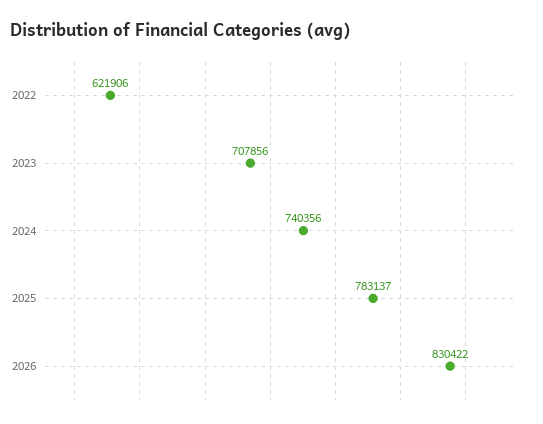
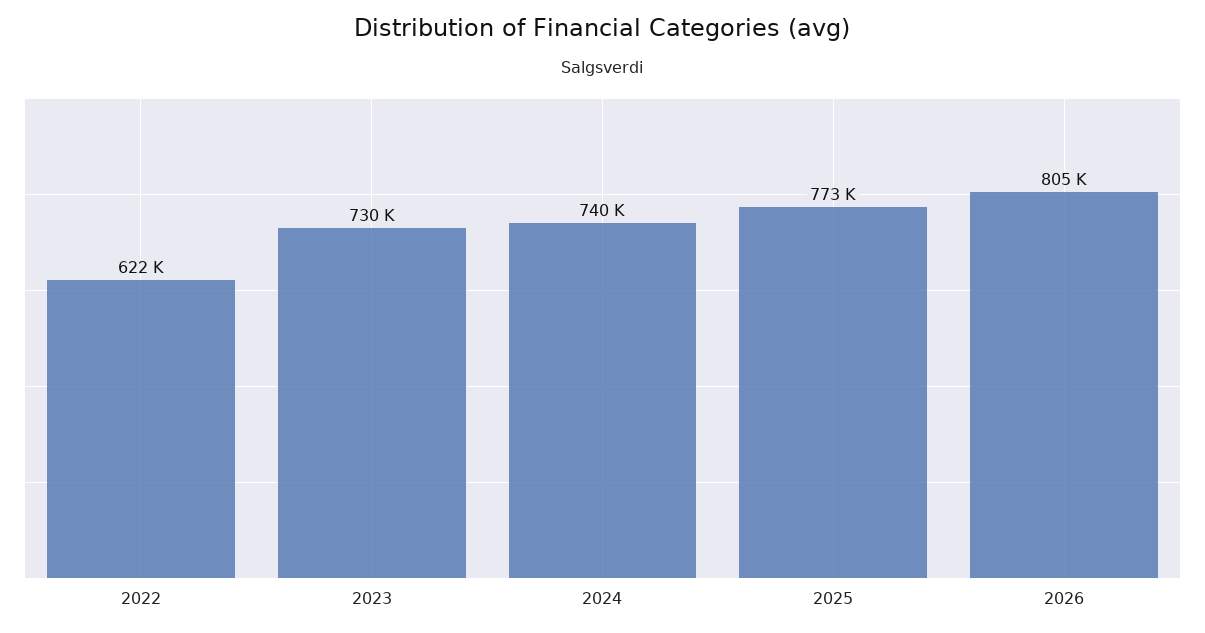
  {
    "2022": 621906,
-   "2023": 707856,
+   "2023": 730000,
    "2024": 740356,
-   "2025": 783137,
+   "2025": 773000,
-   "2026": 830422
+   "2026": 805000
  }

